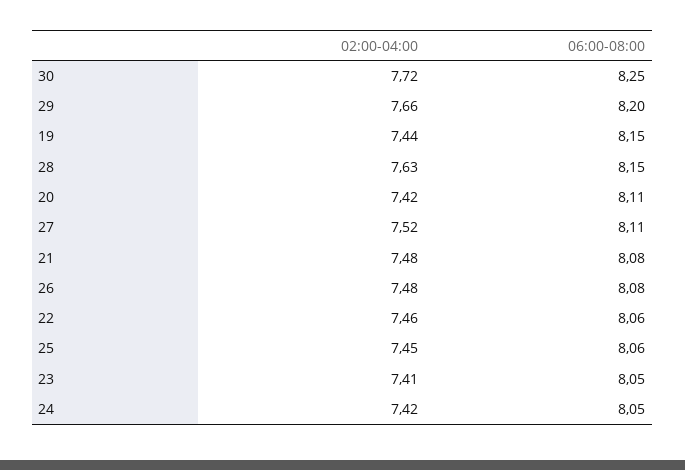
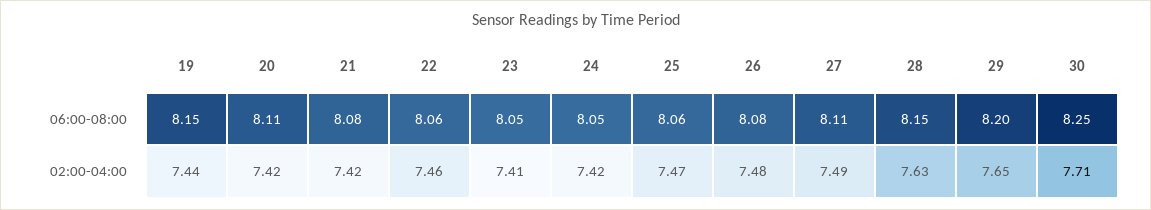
  {
    "02:00-04:00": {
-     "30": 7.72,
+     "30": 7.71,
-     "29": 7.66,
+     "29": 7.65,
      "19": 7.44,
      "28": 7.63,
      "20": 7.42,
-     "27": 7.52,
+     "27": 7.49,
-     "21": 7.48,
+     "21": 7.42,
      "26": 7.48,
      "22": 7.46,
-     "25": 7.45,
+     "25": 7.47,
      "23": 7.41,
      "24": 7.42
    },
    "06:00-08:00": {
      "30": 8.25,
      "29": 8.2,
      "19": 8.15,
      "28": 8.15,
      "20": 8.11,
      "27": 8.11,
      "21": 8.08,
      "26": 8.08,
      "22": 8.06,
      "25": 8.06,
      "23": 8.05,
      "24": 8.05
    }
  }

